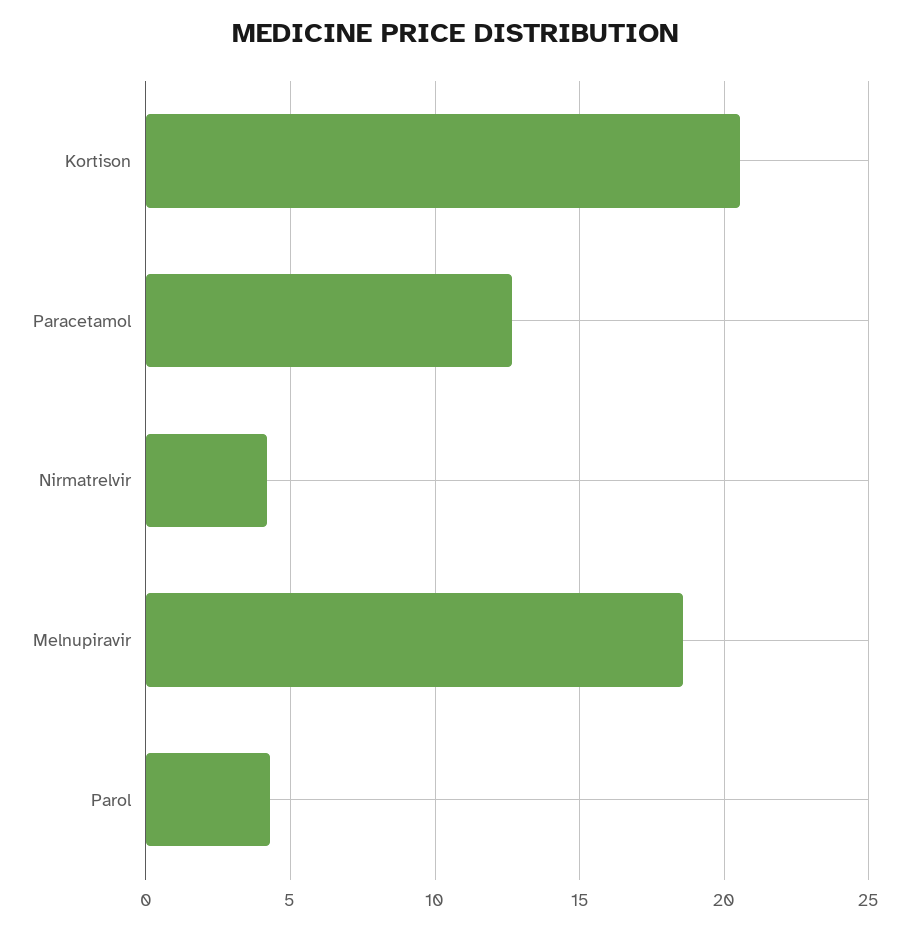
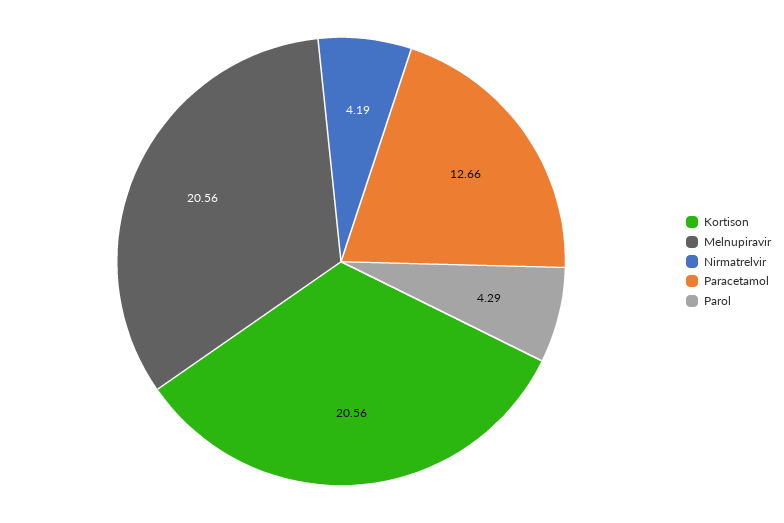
  {
    "Kortison": 20.56,
    "Paracetamol": 12.66,
    "Nirmatrelvir": 4.19,
-   "Melnupiravir": 18.5,
+   "Melnupiravir": 20.56,
    "Parol": 4.29
  }

